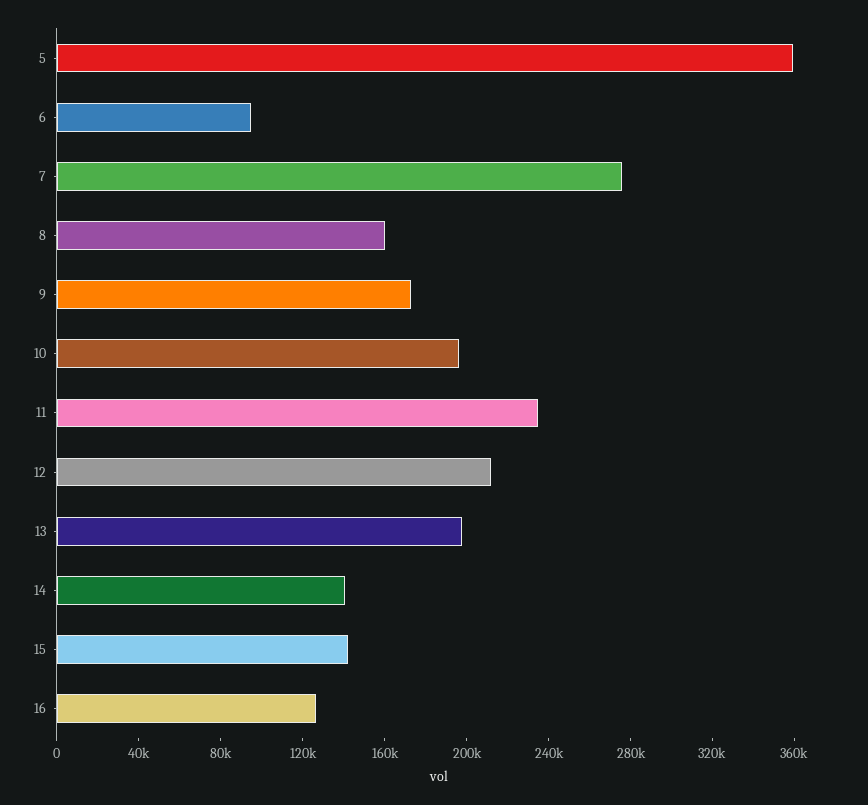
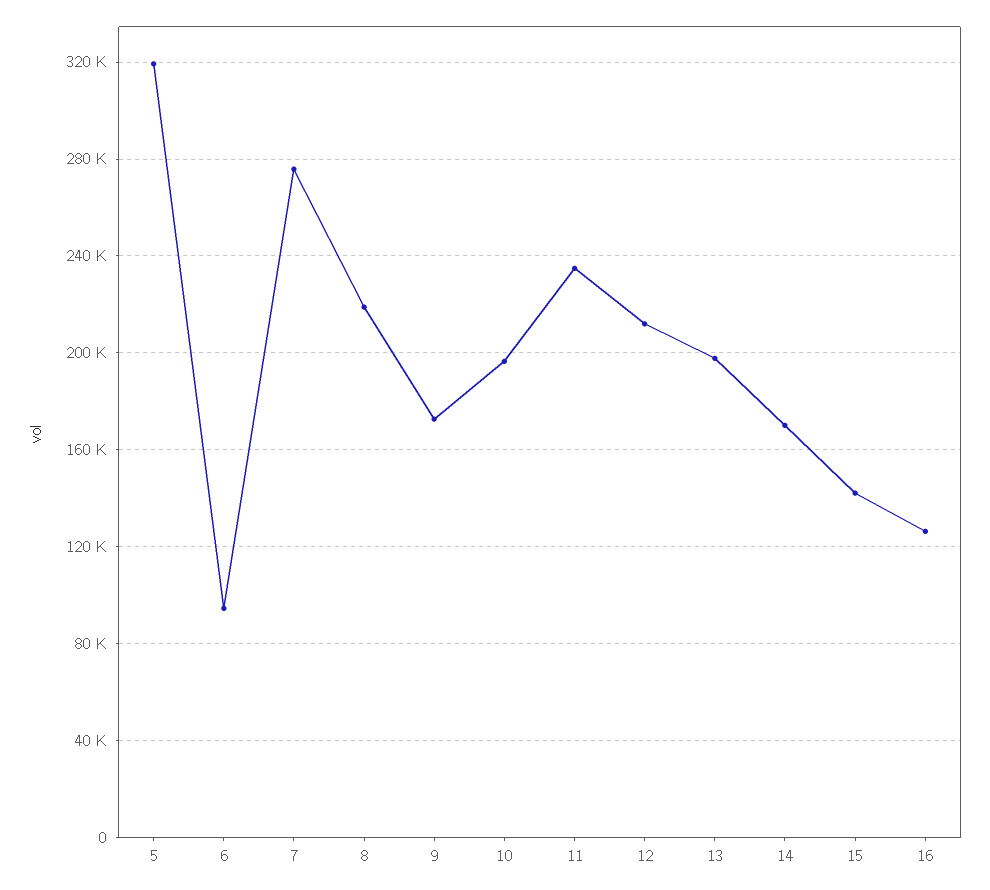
  {
-   "5": 360000,
+   "5": 320000,
    "6": 95000,
    "7": 275000,
-   "8": 160000,
+   "8": 220000,
    "9": 175000,
    "10": 195000,
    "11": 235000,
    "12": 210000,
    "13": 200000,
-   "14": 140000,
+   "14": 170000,
    "15": 140000,
    "16": 125000
  }

